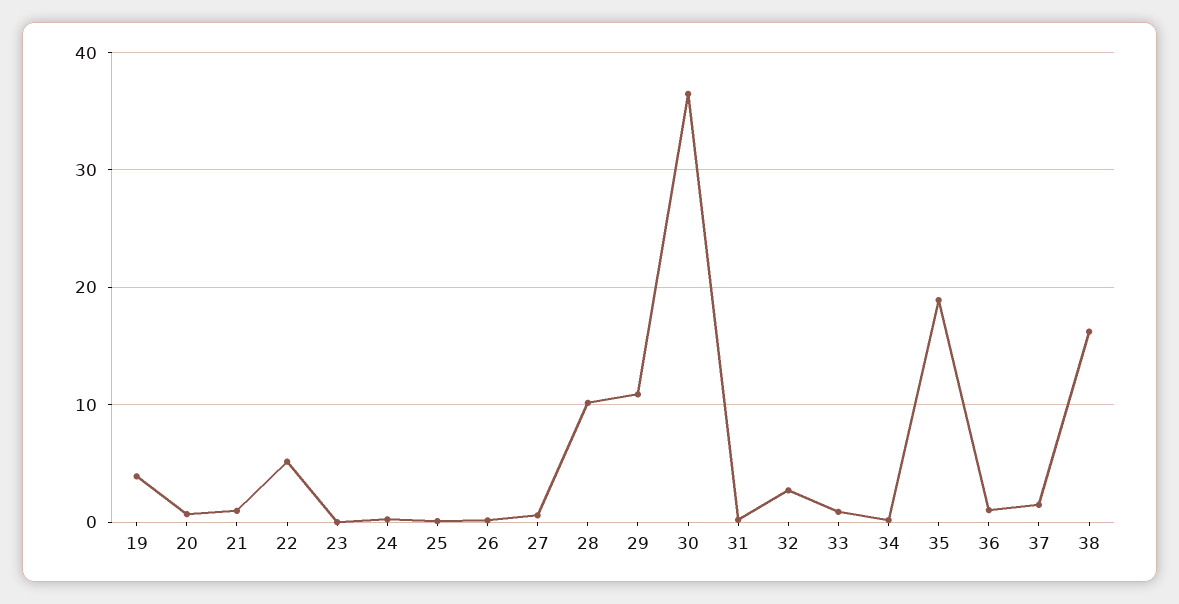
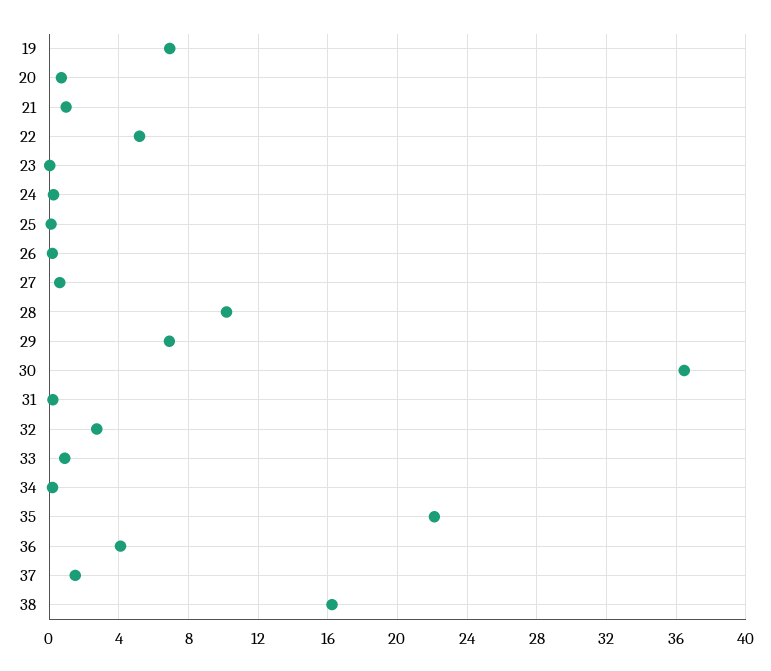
  {
-   "19": 4,
+   "19": 7,
    "20": 0.5,
    "21": 1,
    "22": 5,
    "23": 0,
    "24": 0.5,
    "25": 0,
    "26": 0,
    "27": 0.5,
    "28": 10,
-   "29": 11,
+   "29": 7,
    "30": 36.5,
    "31": 0,
    "32": 2.5,
    "33": 1,
    "34": 0,
-   "35": 19,
+   "35": 22,
-   "36": 1,
+   "36": 4,
    "37": 1.5,
    "38": 16
  }

